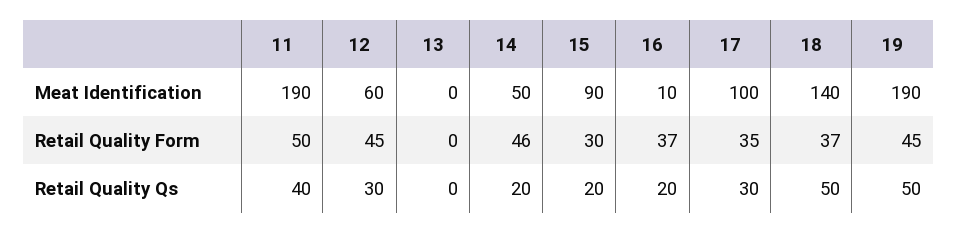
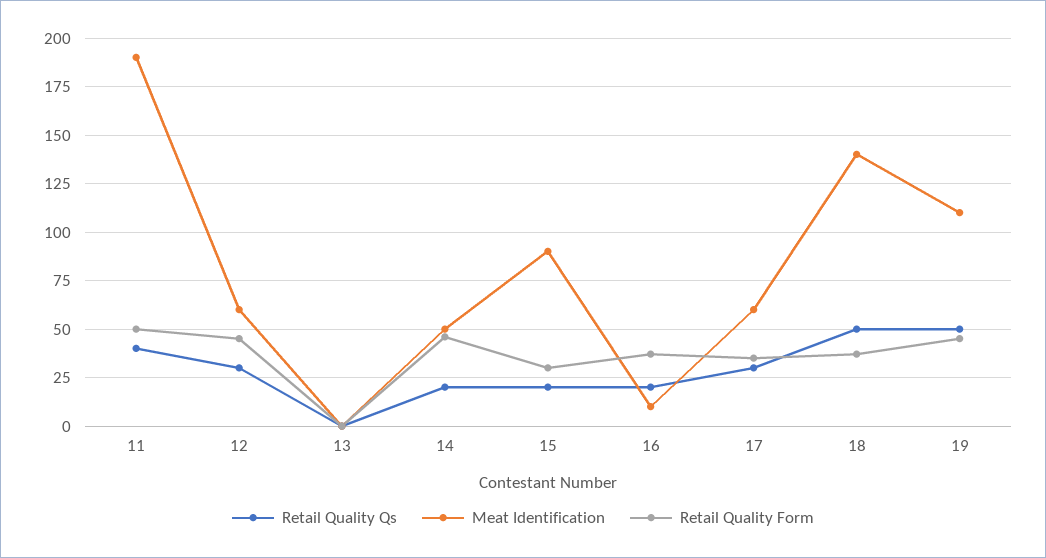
  {
    "Meat Identification": {
      "11": 190,
      "12": 60,
      "13": 0,
      "14": 50,
      "15": 90,
      "16": 10,
-     "17": 100,
+     "17": 60,
      "18": 140,
-     "19": 190
+     "19": 110
    },
    "Retail Quality Form": {
      "11": 50,
      "12": 45,
      "13": 0,
      "14": 46,
      "15": 30,
      "16": 37,
      "17": 35,
      "18": 37,
      "19": 45
    },
    "Retail Quality Qs": {
      "11": 40,
      "12": 30,
      "13": 0,
      "14": 20,
      "15": 20,
      "16": 20,
      "17": 30,
      "18": 50,
      "19": 50
    }
  }

